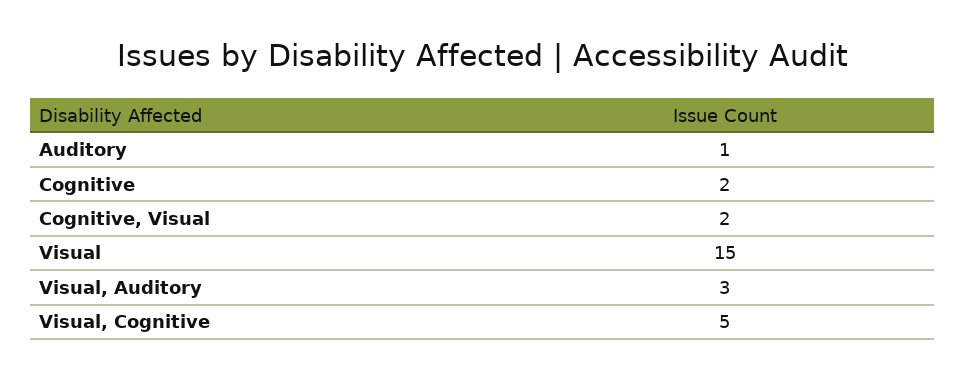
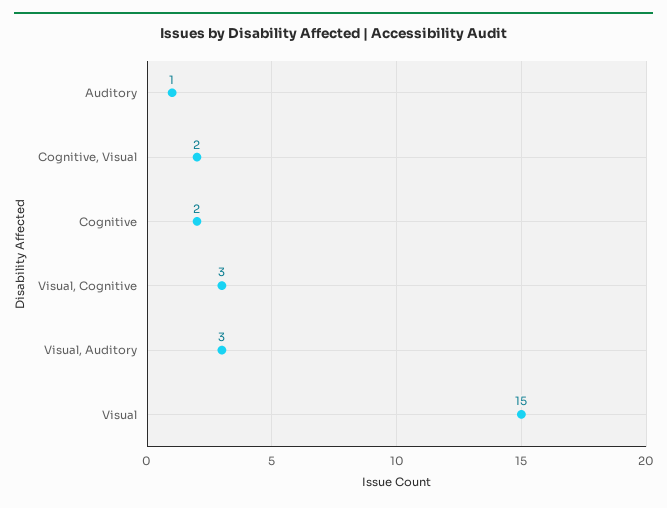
  {
    "Auditory": 1,
    "Cognitive": 2,
    "Cognitive, Visual": 2,
    "Visual": 15,
    "Visual, Auditory": 3,
-   "Visual, Cognitive": 5
+   "Visual, Cognitive": 3
  }

